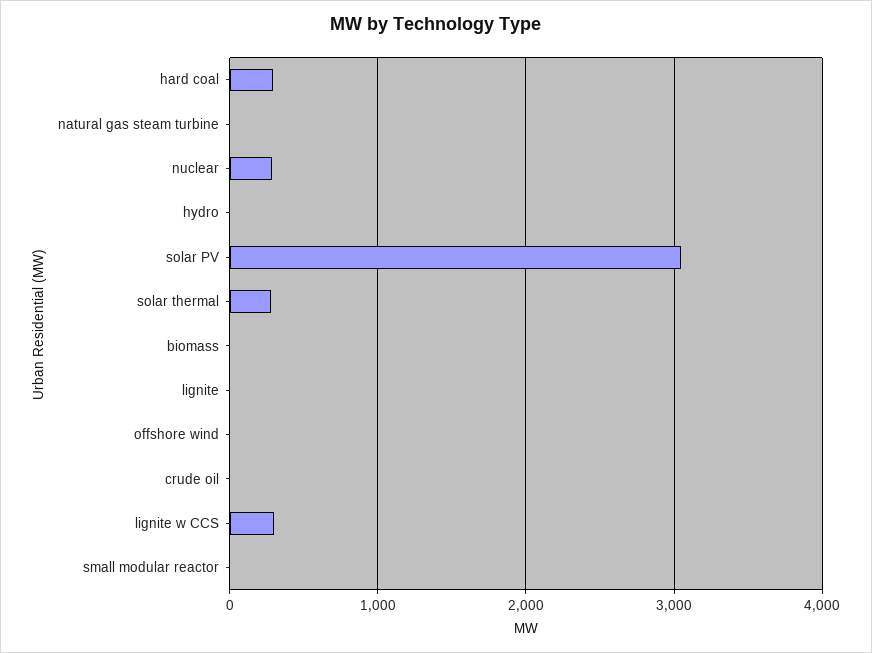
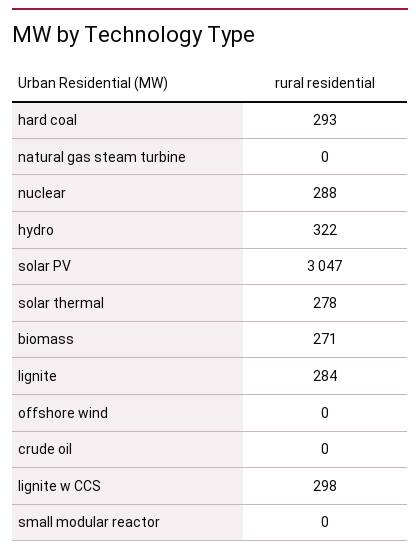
  {
    "hard coal": 293,
    "natural gas steam turbine": 0,
    "nuclear": 288,
-   "hydro": 0,
+   "hydro": 322,
    "solar PV": 3047,
    "solar thermal": 278,
-   "biomass": 0,
+   "biomass": 271,
-   "lignite": 0,
+   "lignite": 284,
    "offshore wind": 0,
    "crude oil": 0,
    "lignite w CCS": 298,
    "small modular reactor": 0
  }

